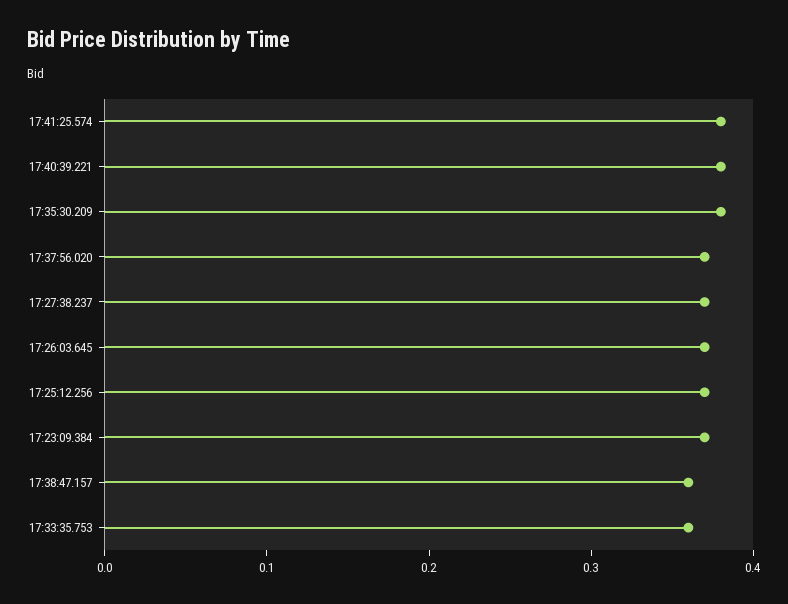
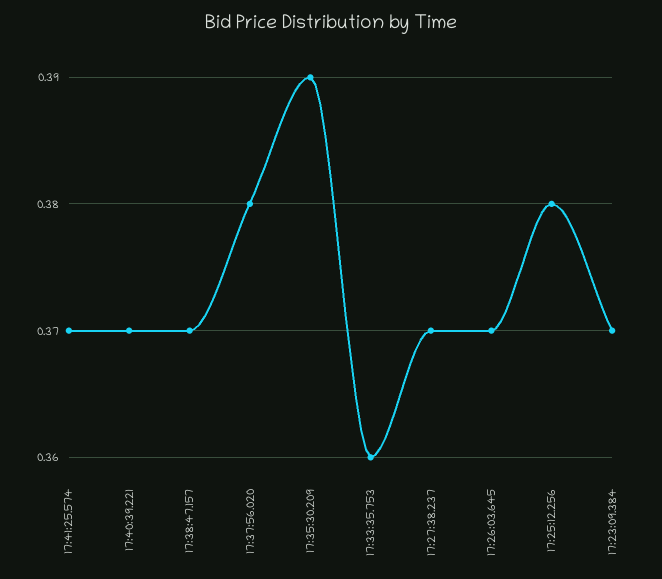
  {
-   "17:41:25.574": 0.38,
+   "17:41:25.574": 0.37,
-   "17:40:39.221": 0.38,
+   "17:40:39.221": 0.37,
-   "17:35:30.209": 0.38,
+   "17:35:30.209": 0.39,
-   "17:37:56.020": 0.37,
+   "17:37:56.020": 0.38,
    "17:27:38.237": 0.37,
    "17:26:03.645": 0.37,
-   "17:25:12.256": 0.37,
+   "17:25:12.256": 0.38,
    "17:23:09.384": 0.37,
-   "17:38:47.157": 0.36,
+   "17:38:47.157": 0.37,
    "17:33:35.753": 0.36
  }

